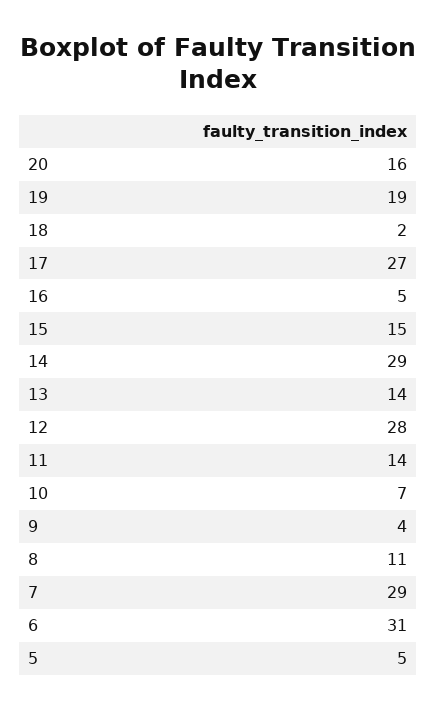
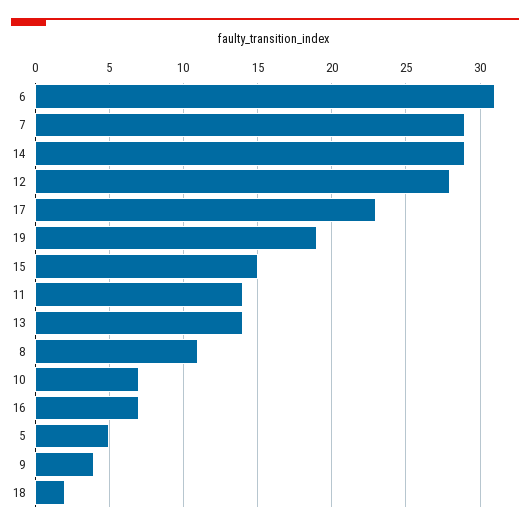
  {
-   "20": 16,
    "19": 19,
    "18": 2,
-   "17": 27,
+   "17": 23,
-   "16": 5,
+   "16": 7,
    "15": 15,
    "14": 29,
    "13": 14,
    "12": 28,
    "11": 14,
    "10": 7,
    "9": 4,
    "8": 11,
    "7": 29,
    "6": 31,
    "5": 5
  }

